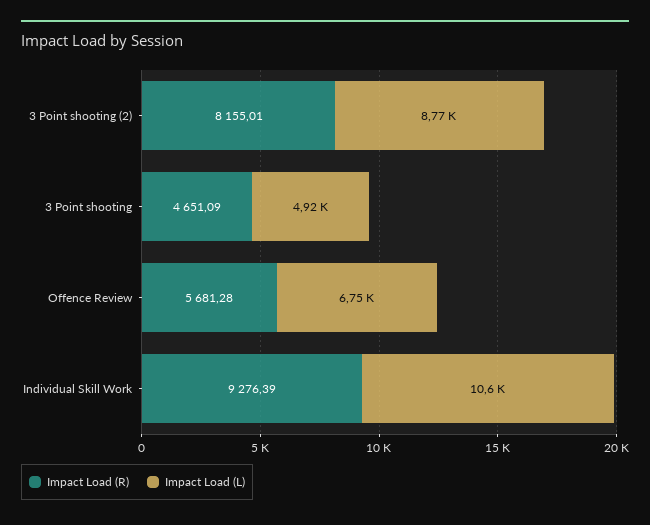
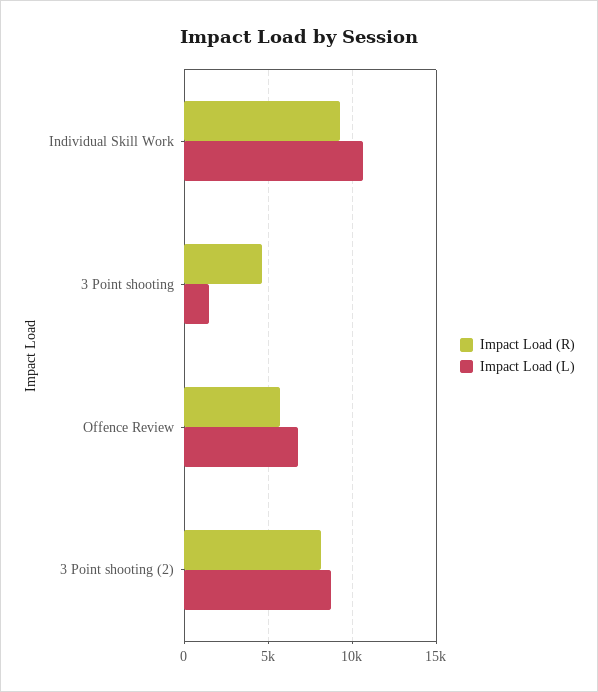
  {
    "Impact Load (R)": {
      "3 Point shooting (2)": 8155.01,
      "3 Point shooting": 4651.09,
      "Offence Review": 5681.28,
      "Individual Skill Work": 9276.39
    },
    "Impact Load (L)": {
      "3 Point shooting (2)": 8770,
-     "3 Point shooting": 4920,
+     "3 Point shooting": 1500,
      "Offence Review": 6750,
      "Individual Skill Work": 10600
    }
  }

